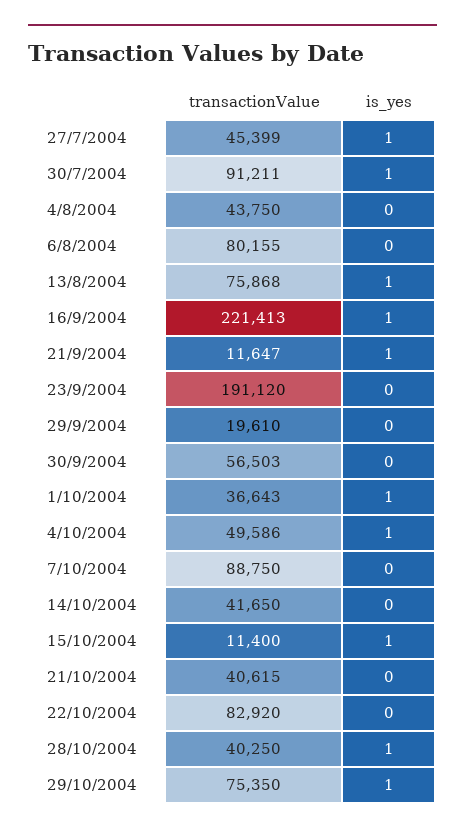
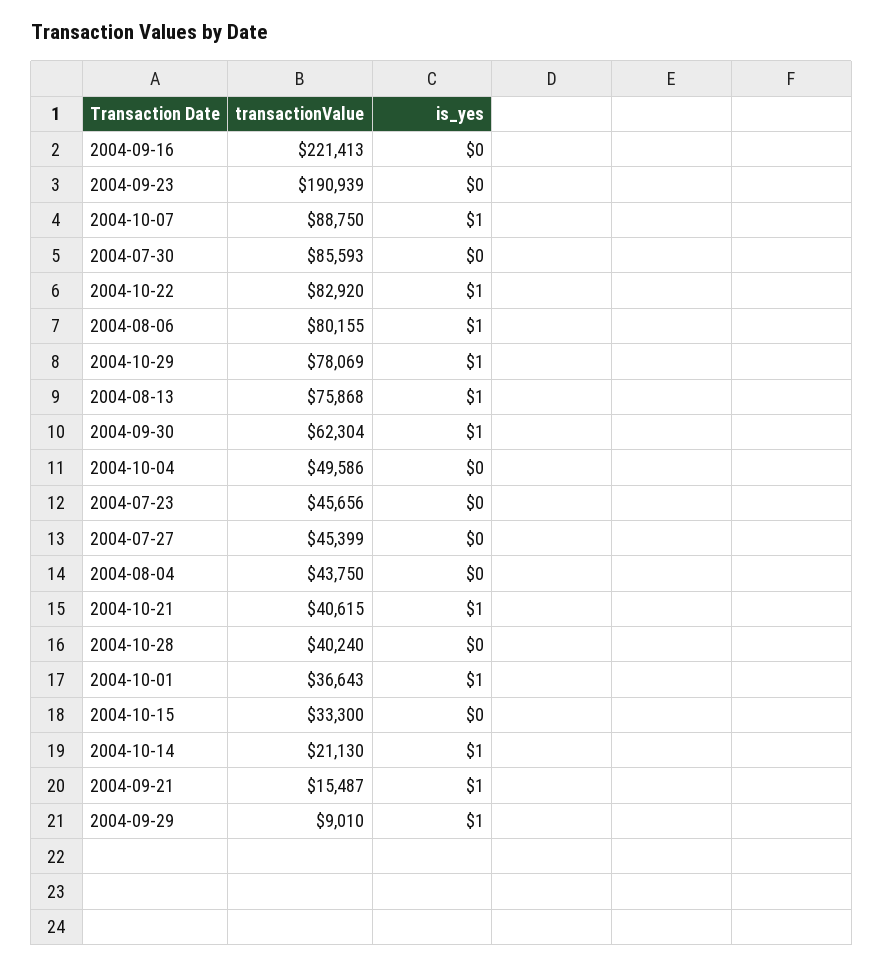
  {
    "transactionValue": {
      "27/7/2004": 45399,
-     "30/7/2004": 91211,
+     "30/7/2004": 85593,
      "4/8/2004": 43750,
      "6/8/2004": 80155,
      "13/8/2004": 75868,
      "16/9/2004": 221413,
-     "21/9/2004": 11647,
+     "21/9/2004": 15487,
-     "23/9/2004": 191120,
+     "23/9/2004": 190939,
-     "29/9/2004": 19610,
+     "29/9/2004": 9010,
-     "30/9/2004": 56503,
+     "30/9/2004": 62304,
      "1/10/2004": 36643,
      "4/10/2004": 49586,
      "7/10/2004": 88750,
-     "14/10/2004": 41650,
+     "14/10/2004": 21130,
-     "15/10/2004": 11400,
+     "15/10/2004": 33300,
      "21/10/2004": 40615,
      "22/10/2004": 82920,
-     "28/10/2004": 40250,
+     "28/10/2004": 40240,
-     "29/10/2004": 75350
+     "29/10/2004": 78069,
+     "2004-07-23": 45656
    },
    "is_yes": {
-     "27/7/2004": 1,
+     "27/7/2004": 0,
-     "30/7/2004": 1,
+     "30/7/2004": 0,
      "4/8/2004": 0,
-     "6/8/2004": 0,
+     "6/8/2004": 1,
      "13/8/2004": 1,
-     "16/9/2004": 1,
+     "16/9/2004": 0,
      "21/9/2004": 1,
      "23/9/2004": 0,
-     "29/9/2004": 0,
+     "29/9/2004": 1,
-     "30/9/2004": 0,
+     "30/9/2004": 1,
      "1/10/2004": 1,
-     "4/10/2004": 1,
+     "4/10/2004": 0,
-     "7/10/2004": 0,
+     "7/10/2004": 1,
-     "14/10/2004": 0,
+     "14/10/2004": 1,
-     "15/10/2004": 1,
+     "15/10/2004": 0,
-     "21/10/2004": 0,
+     "21/10/2004": 1,
-     "22/10/2004": 0,
+     "22/10/2004": 1,
-     "28/10/2004": 1,
+     "28/10/2004": 0,
-     "29/10/2004": 1
+     "29/10/2004": 1,
+     "2004-07-23": 0
    }
  }

